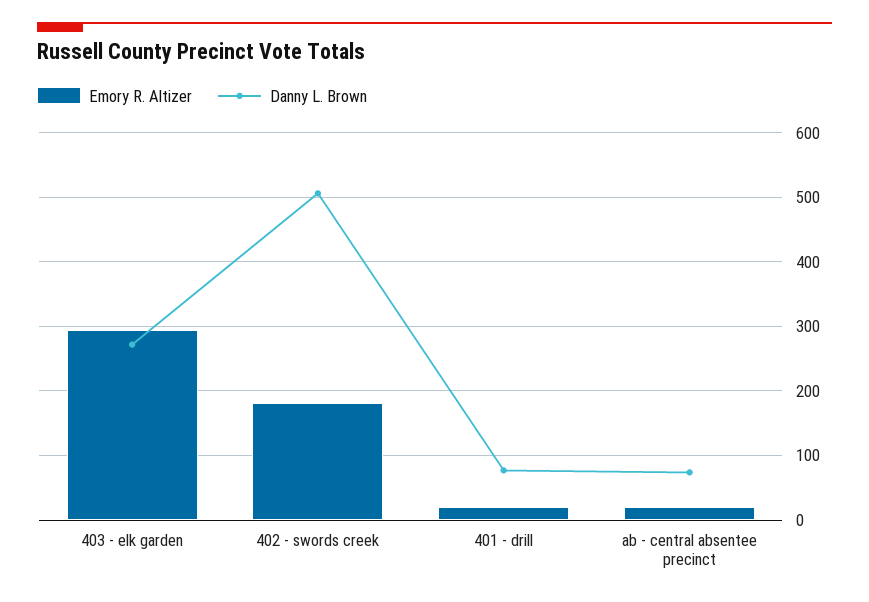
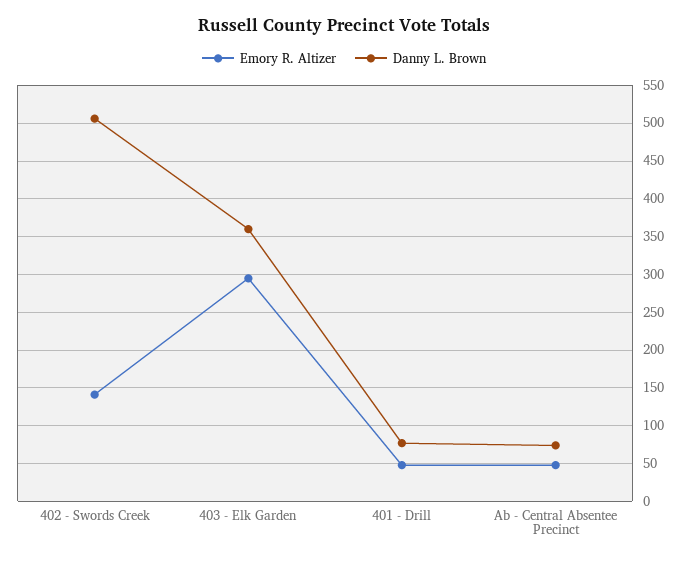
  {
    "Emory R. Altizer": {
      "403 - elk garden": 300,
-     "402 - swords creek": 180,
+     "402 - swords creek": 140,
-     "401 - drill": 20,
+     "401 - drill": 50,
-     "ab - central absentee precinct": 20
+     "ab - central absentee precinct": 50
    },
    "Danny L. Brown": {
-     "403 - elk garden": 270,
+     "403 - elk garden": 360,
      "402 - swords creek": 510,
      "401 - drill": 80,
      "ab - central absentee precinct": 70
    }
  }

